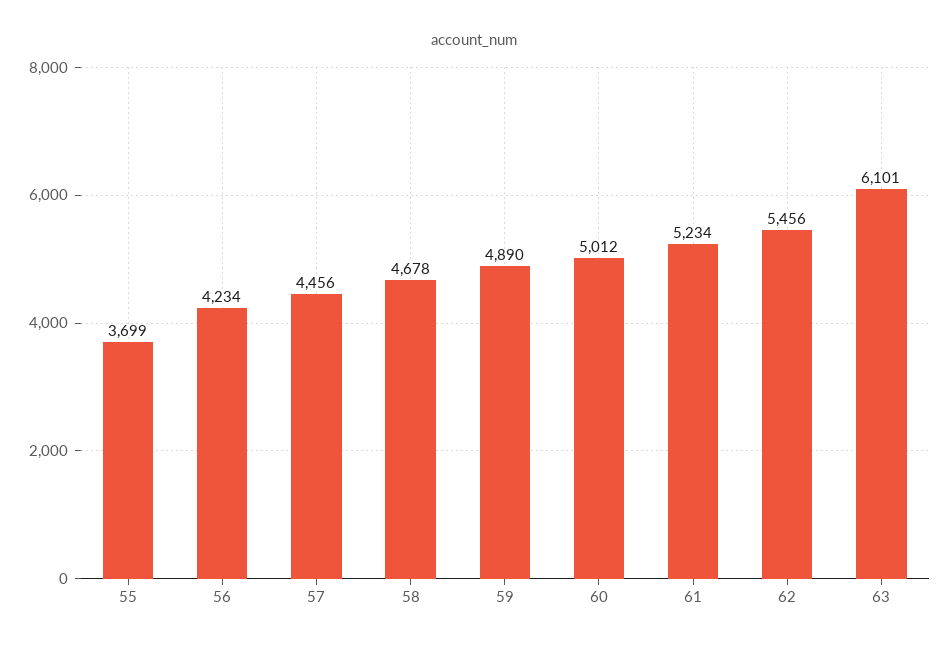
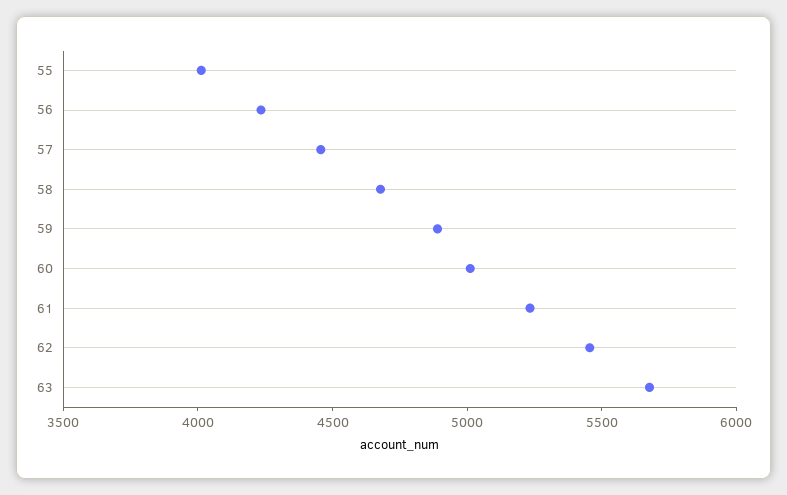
  {
-   "55": 3699,
+   "55": 4000,
    "56": 4234,
    "57": 4456,
    "58": 4678,
    "59": 4890,
    "60": 5012,
    "61": 5234,
    "62": 5456,
-   "63": 6101
+   "63": 5700
  }

